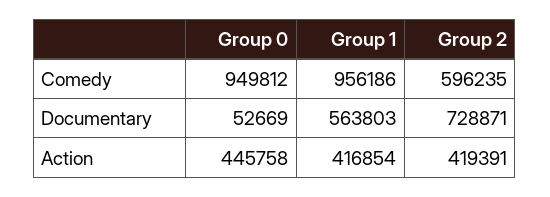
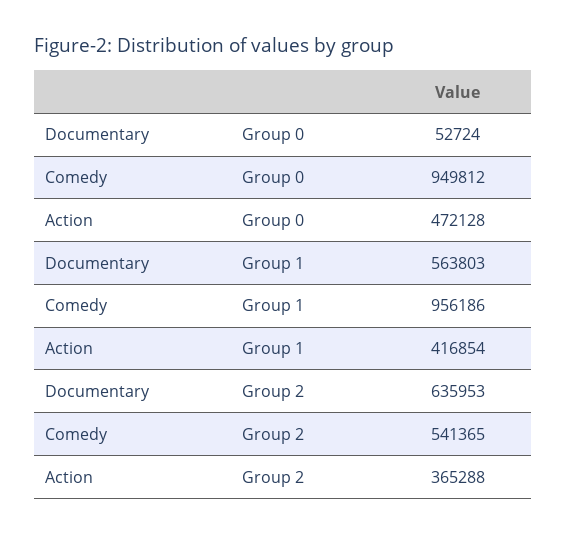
  {
    "Group 0": {
      "Comedy": 949812,
-     "Documentary": 52669,
+     "Documentary": 52724,
-     "Action": 445758
+     "Action": 472128
    },
    "Group 1": {
      "Comedy": 956186,
      "Documentary": 563803,
      "Action": 416854
    },
    "Group 2": {
-     "Comedy": 596235,
+     "Comedy": 541365,
-     "Documentary": 728871,
+     "Documentary": 635953,
-     "Action": 419391
+     "Action": 365288
    }
  }

